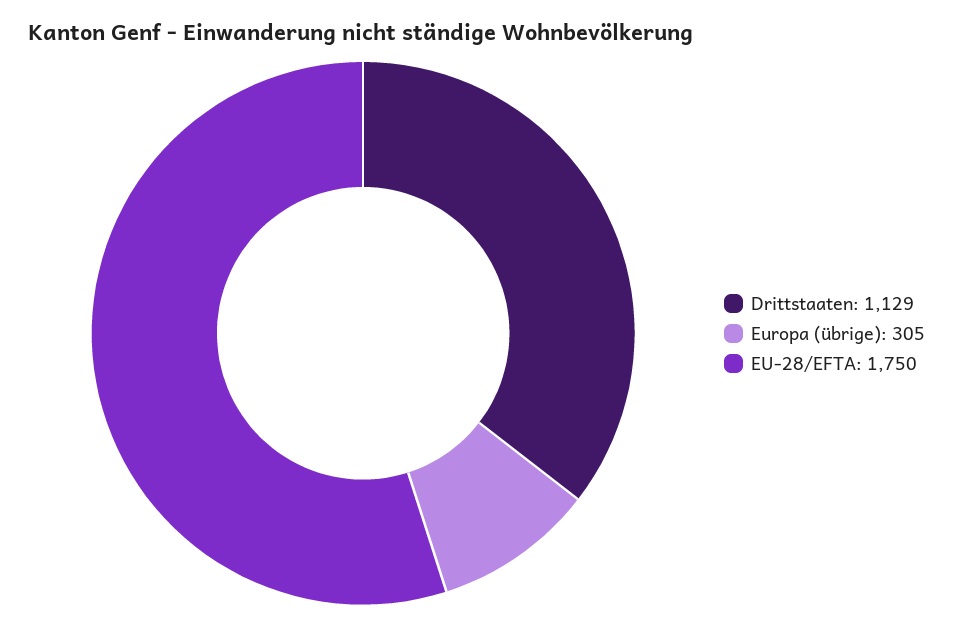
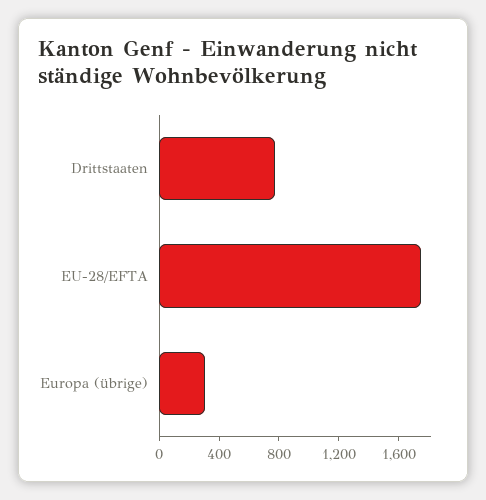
  {
-   "Drittstaaten": 1129,
+   "Drittstaaten": 800,
    "Europa (übrige)": 305,
    "EU-28/EFTA": 1750
  }

